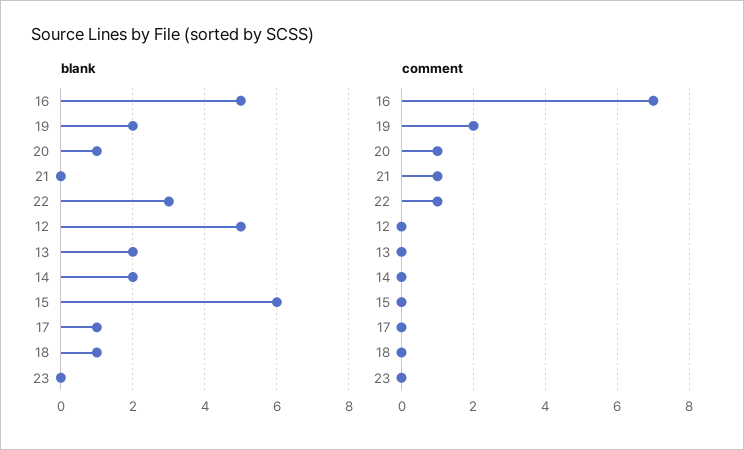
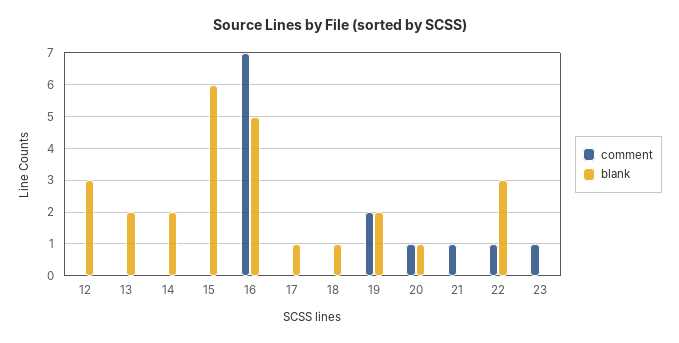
  {
    "blank": {
      "16": 5,
      "19": 2,
      "20": 1,
      "21": 0,
      "22": 3,
-     "12": 5,
+     "12": 3,
      "13": 2,
      "14": 2,
      "15": 6,
      "17": 1,
      "18": 1,
      "23": 0
    },
    "comment": {
      "16": 7,
      "19": 2,
      "20": 1,
      "21": 1,
      "22": 1,
      "12": 0,
      "13": 0,
      "14": 0,
      "15": 0,
      "17": 0,
      "18": 0,
-     "23": 0
+     "23": 1
    }
  }

